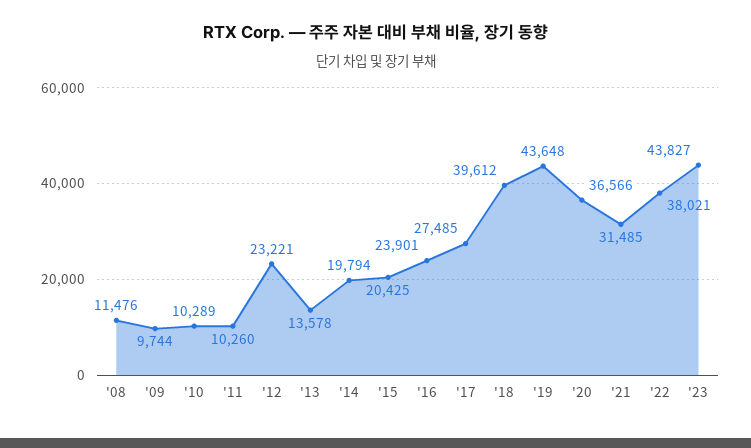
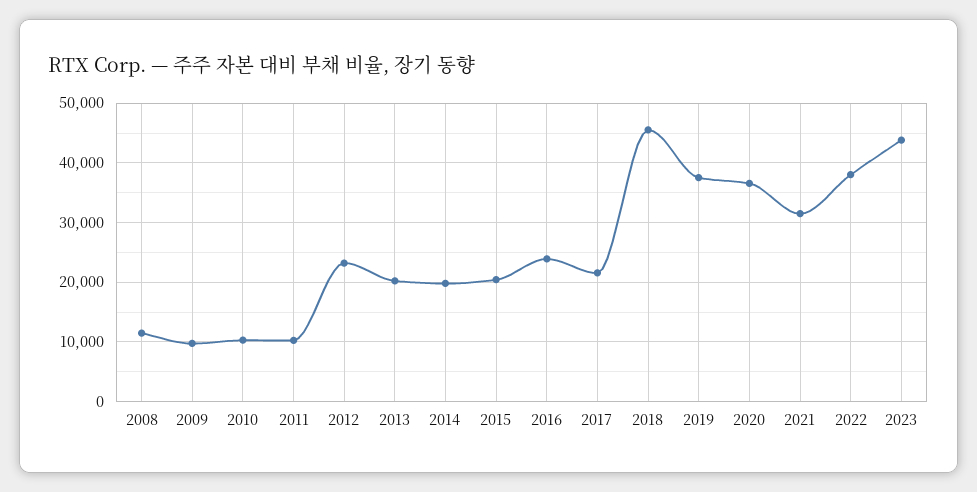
  {
    "'08": 11476,
    "'09": 9744,
    "'10": 10289,
    "'11": 10260,
    "'12": 23221,
-   "'13": 13578,
+   "'13": 20000,
    "'14": 19794,
    "'15": 20425,
    "'16": 23901,
-   "'17": 27485,
+   "'17": 22000,
-   "'18": 39612,
+   "'18": 46000,
-   "'19": 43648,
+   "'19": 38000,
    "'20": 36566,
    "'21": 31485,
    "'22": 38021,
    "'23": 43827
  }

